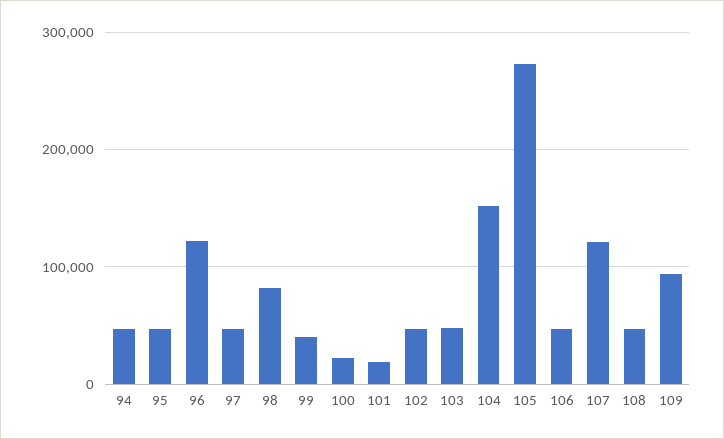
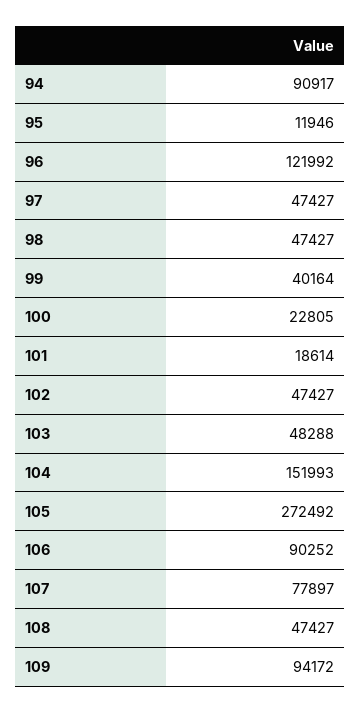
  {
-   "94": 50000,
+   "94": 90917,
-   "95": 50000,
+   "95": 11946,
    "96": 121992,
    "97": 47427,
-   "98": 80000,
+   "98": 47427,
    "99": 40164,
    "100": 22805,
    "101": 18614,
    "102": 47427,
    "103": 48288,
    "104": 151993,
    "105": 272492,
-   "106": 50000,
+   "106": 90252,
-   "107": 120000,
+   "107": 77897,
    "108": 47427,
    "109": 94172
  }

